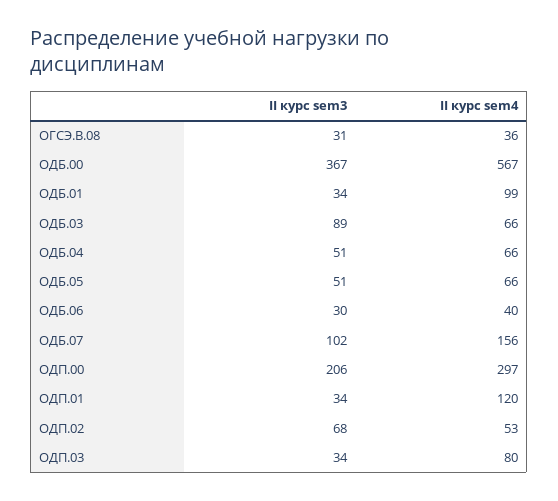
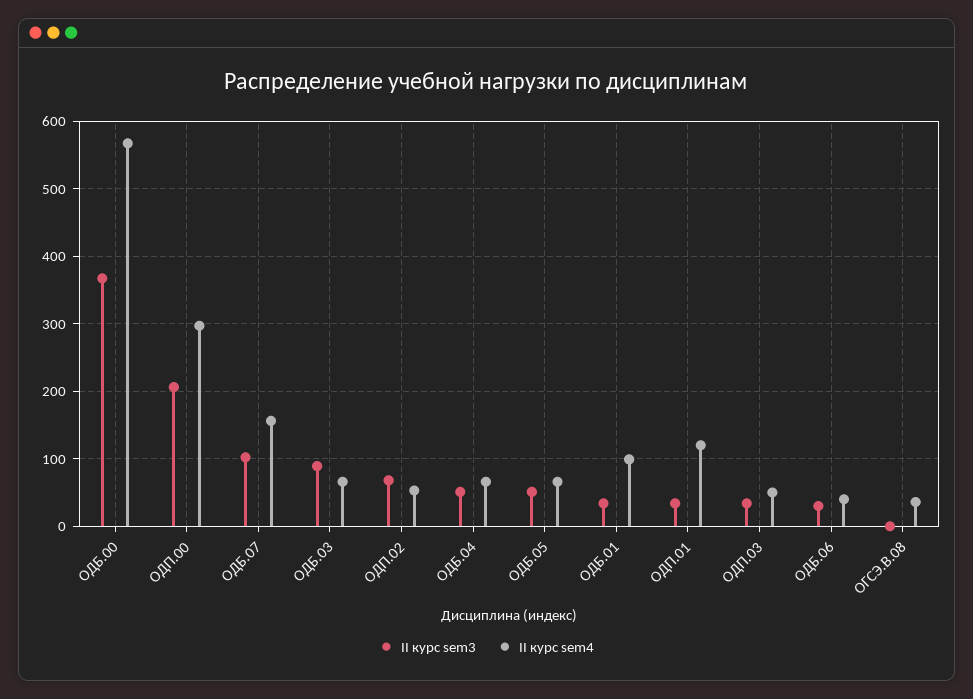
  {
    "II курс sem3": {
-     "ОГСЭ.В.08": 31,
+     "ОГСЭ.В.08": 0,
      "ОДБ.00": 367,
      "ОДБ.01": 34,
      "ОДБ.03": 89,
      "ОДБ.04": 51,
      "ОДБ.05": 51,
      "ОДБ.06": 30,
      "ОДБ.07": 102,
      "ОДП.00": 206,
      "ОДП.01": 34,
      "ОДП.02": 68,
      "ОДП.03": 34
    },
    "II курс sem4": {
      "ОГСЭ.В.08": 36,
      "ОДБ.00": 567,
      "ОДБ.01": 99,
      "ОДБ.03": 66,
      "ОДБ.04": 66,
      "ОДБ.05": 66,
      "ОДБ.06": 40,
      "ОДБ.07": 156,
      "ОДП.00": 297,
      "ОДП.01": 120,
      "ОДП.02": 53,
-     "ОДП.03": 80
+     "ОДП.03": 50
    }
  }

